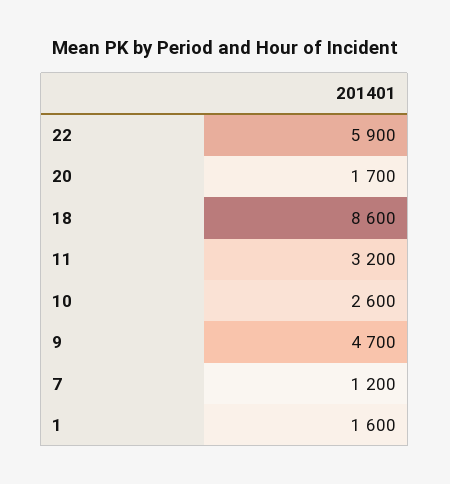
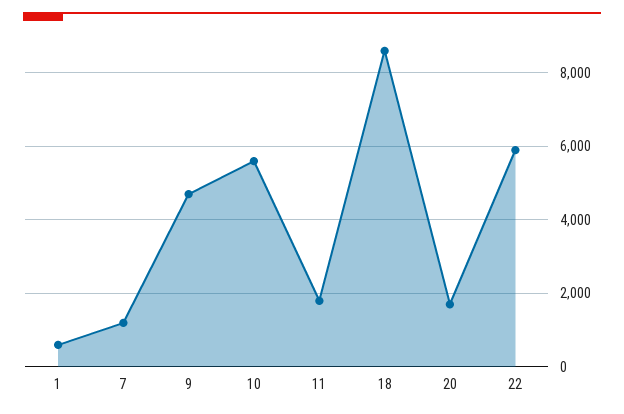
  {
    "22": 5900,
    "20": 1700,
    "18": 8600,
-   "11": 3200,
+   "11": 1800,
-   "10": 2600,
+   "10": 5600,
    "9": 4700,
    "7": 1200,
-   "1": 1600
+   "1": 600
  }

